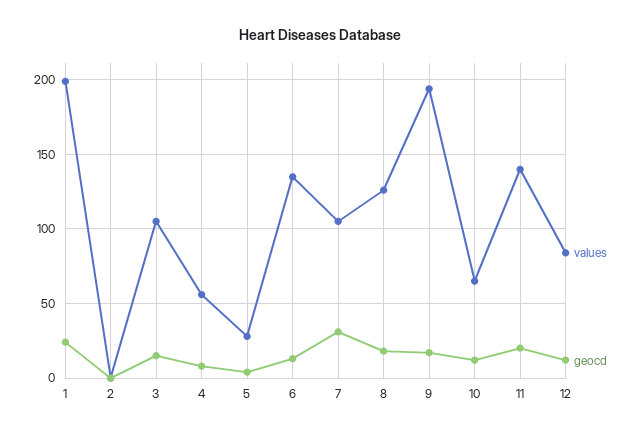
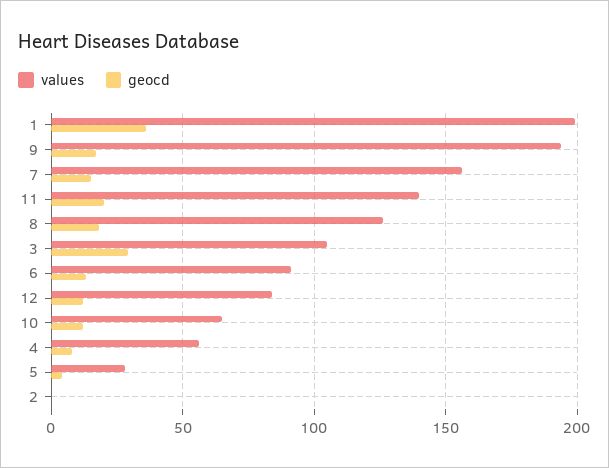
  {
    "values": {
      "1": 200,
      "2": 0,
      "3": 105,
      "4": 55,
      "5": 30,
-     "6": 135,
+     "6": 90,
-     "7": 105,
+     "7": 155,
      "8": 125,
      "9": 195,
      "10": 65,
      "11": 140,
      "12": 85
    },
    "geocd": {
-     "1": 25,
+     "1": 35,
      "2": 0,
-     "3": 15,
+     "3": 30,
      "4": 10,
      "5": 5,
      "6": 15,
-     "7": 30,
+     "7": 15,
      "8": 20,
      "9": 15,
      "10": 10,
      "11": 20,
      "12": 10
    }
  }

